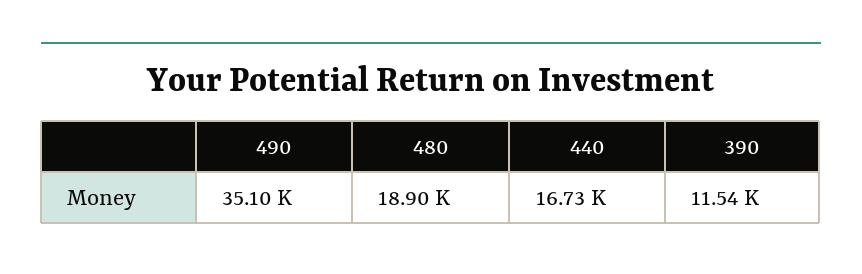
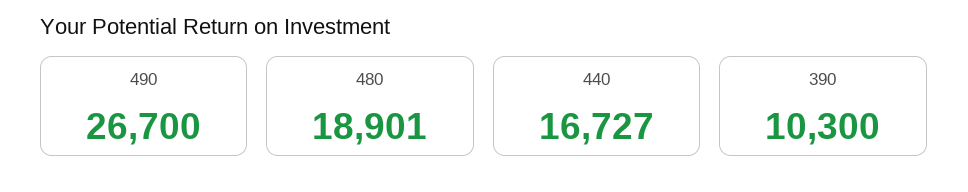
  {
-   "490": 35100,
+   "490": 26700,
    "480": 18901,
    "440": 16727,
-   "390": 11540
+   "390": 10300
  }

